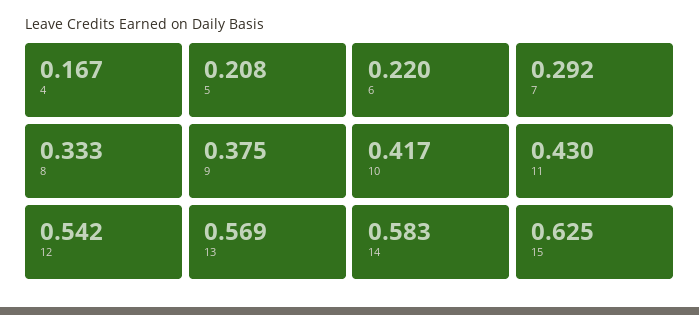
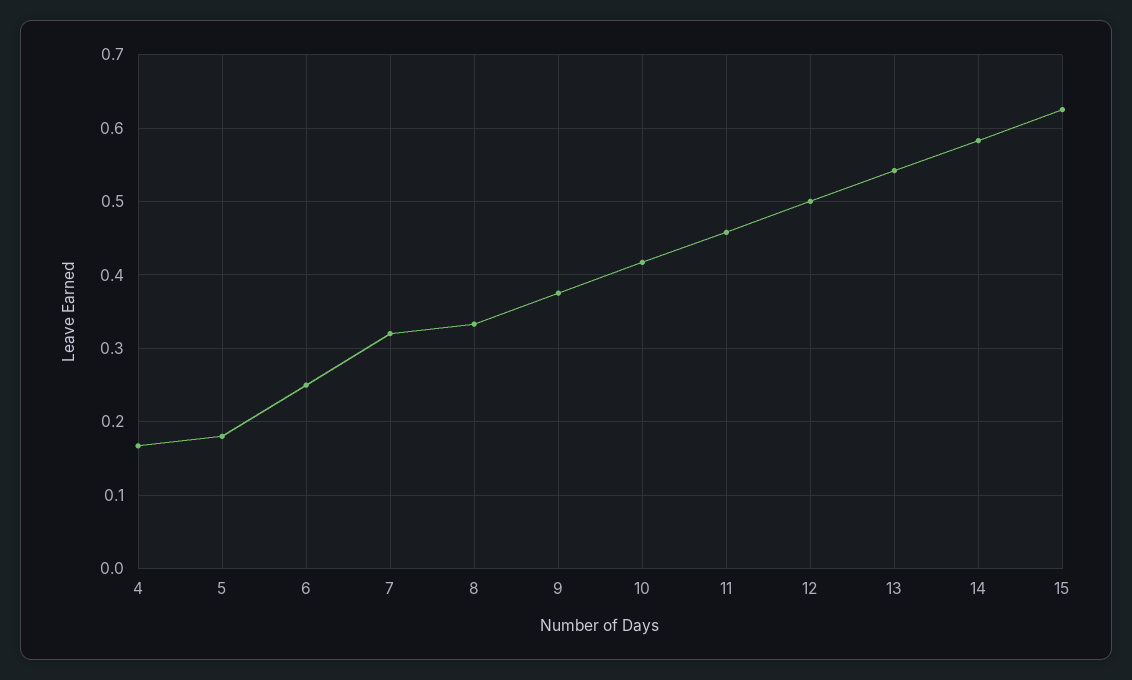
  {
    "4": 0.167,
-   "5": 0.208,
+   "5": 0.18,
-   "6": 0.22,
+   "6": 0.25,
-   "7": 0.292,
+   "7": 0.32,
    "8": 0.333,
    "9": 0.375,
    "10": 0.417,
-   "11": 0.43,
+   "11": 0.46,
-   "12": 0.542,
+   "12": 0.5,
-   "13": 0.569,
+   "13": 0.54,
    "14": 0.583,
    "15": 0.625
  }

